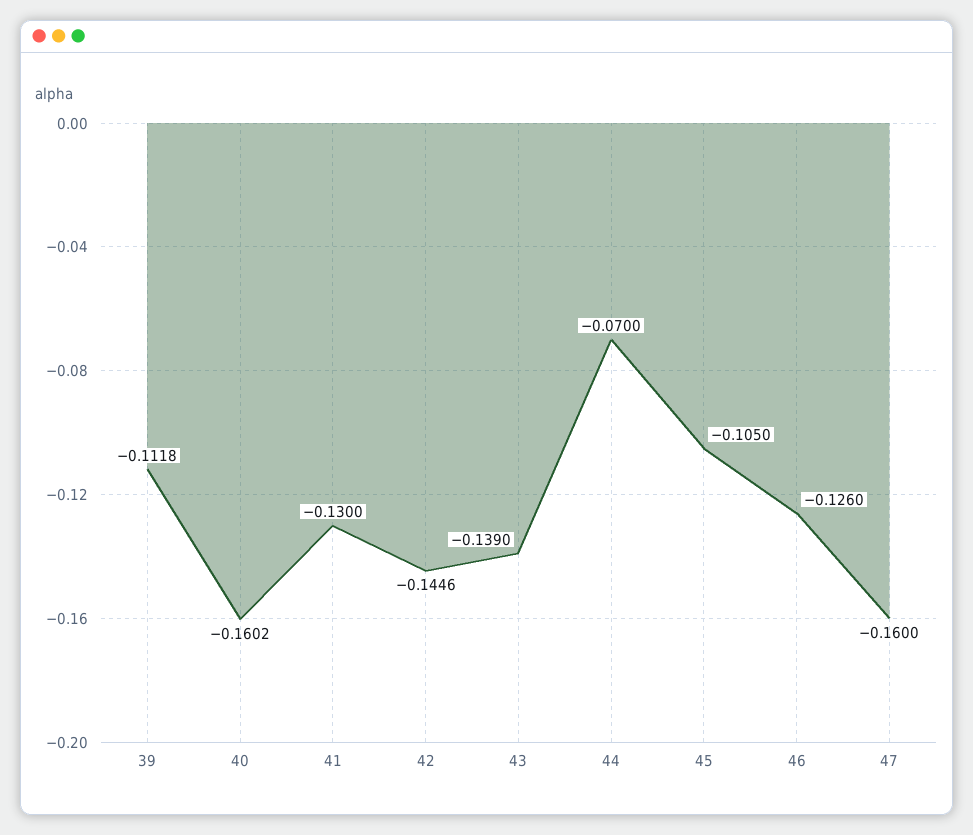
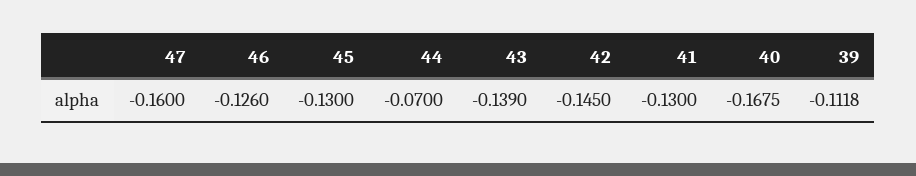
  {
    "39": -0.1118,
-   "40": -0.1602,
+   "40": -0.1675,
    "41": -0.13,
-   "42": -0.1446,
+   "42": -0.145,
    "43": -0.139,
    "44": -0.07,
-   "45": -0.105,
+   "45": -0.13,
    "46": -0.126,
    "47": -0.16
  }

